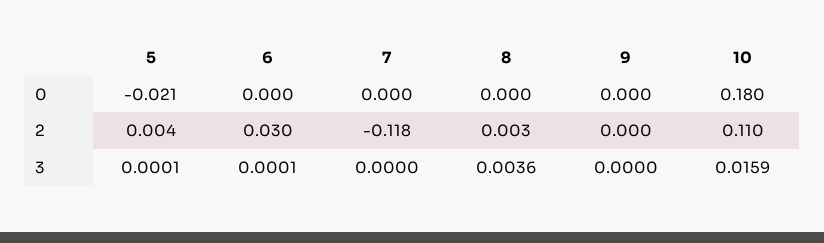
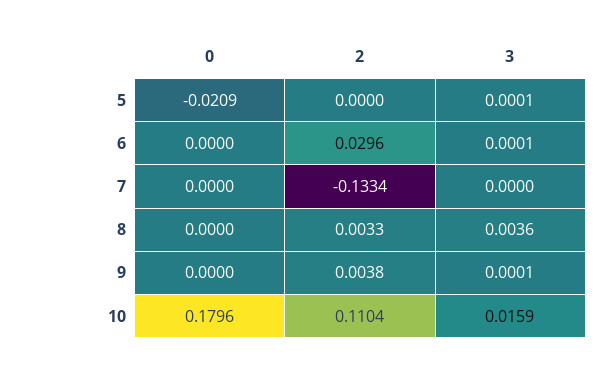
  {
    "5": {
      "0": -0.0209,
-     "2": 0.004,
+     "2": 0,
      "3": 0.0001
    },
    "6": {
      "0": 0,
      "2": 0.0296,
      "3": 0.0001
    },
    "7": {
      "0": 0,
-     "2": -0.118,
+     "2": -0.1334,
      "3": 0
    },
    "8": {
      "0": 0,
      "2": 0.0033,
      "3": 0.0036
    },
    "9": {
      "0": 0,
-     "2": 0,
+     "2": 0.0038,
-     "3": 0
+     "3": 0.0001
    },
    "10": {
      "0": 0.1796,
      "2": 0.1104,
      "3": 0.0159
    }
  }

